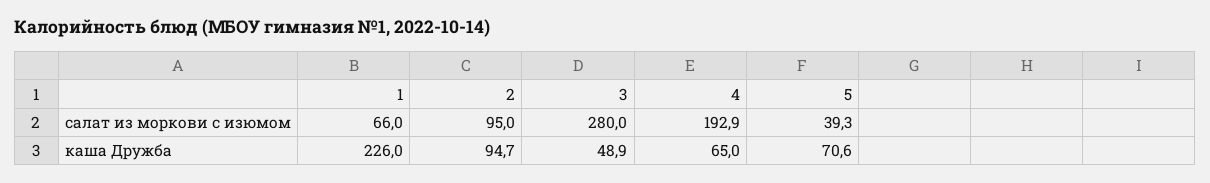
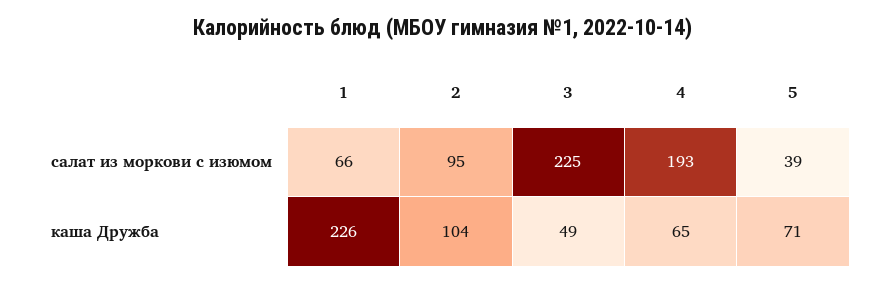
  {
    "1": {
      "салат из моркови с изюмом": 66,
      "каша Дружба": 226
    },
    "2": {
      "салат из моркови с изюмом": 95,
-     "каша Дружба": 94.7
+     "каша Дружба": 104
    },
    "3": {
-     "салат из моркови с изюмом": 280,
+     "салат из моркови с изюмом": 225,
      "каша Дружба": 48.9
    },
    "4": {
      "салат из моркови с изюмом": 192.9,
      "каша Дружба": 65
    },
    "5": {
      "салат из моркови с изюмом": 39.3,
      "каша Дружба": 70.6
    }
  }

